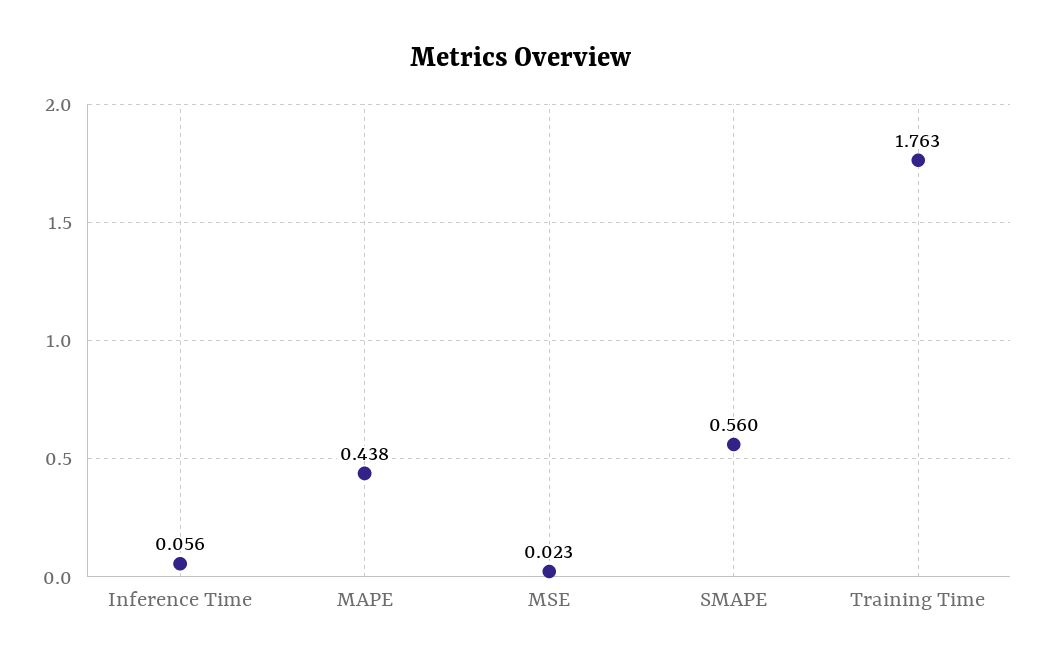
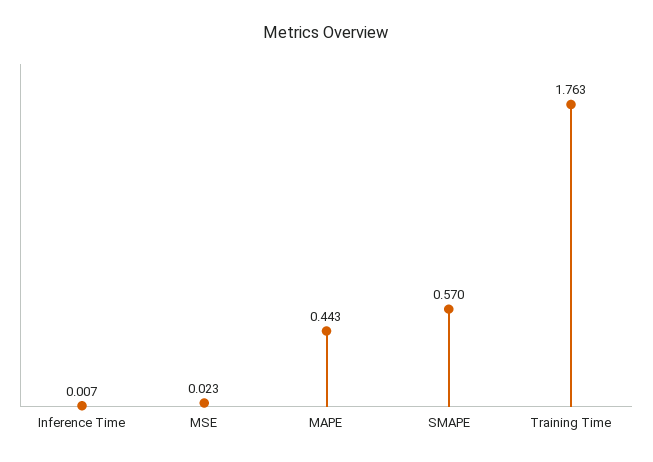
  {
-   "Inference Time": 0.056,
+   "Inference Time": 0.007,
-   "MAPE": 0.438,
+   "MAPE": 0.443,
    "MSE": 0.023,
-   "SMAPE": 0.56,
+   "SMAPE": 0.57,
    "Training Time": 1.763
  }

